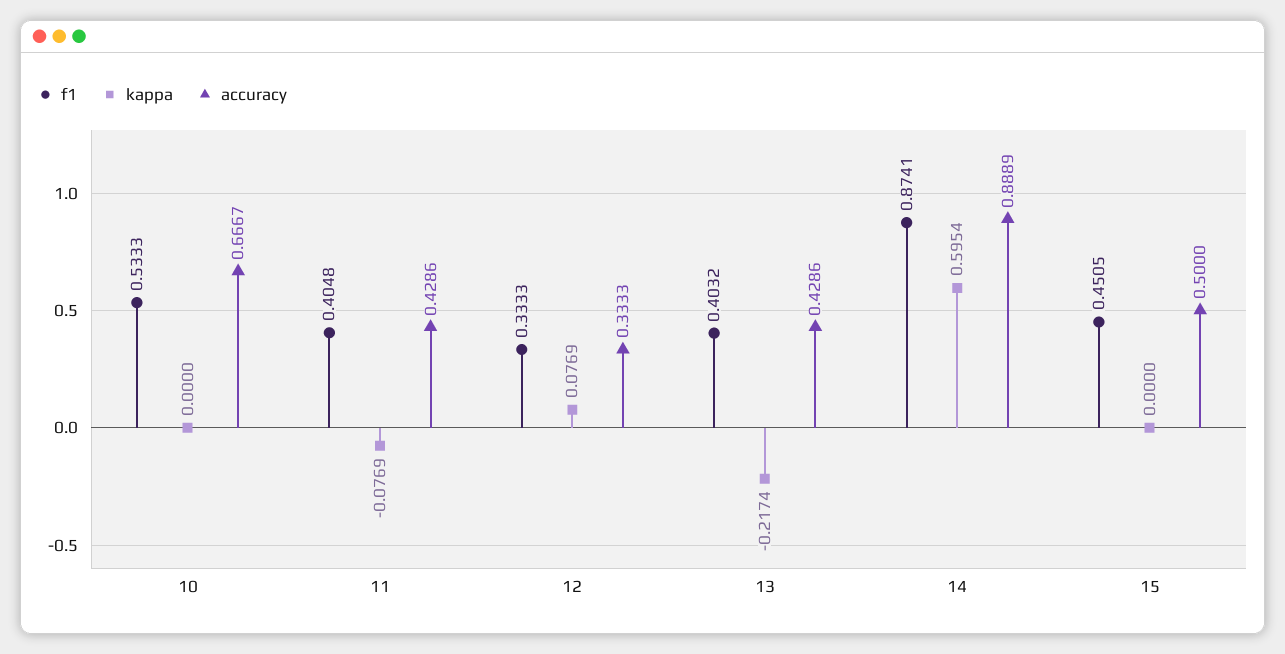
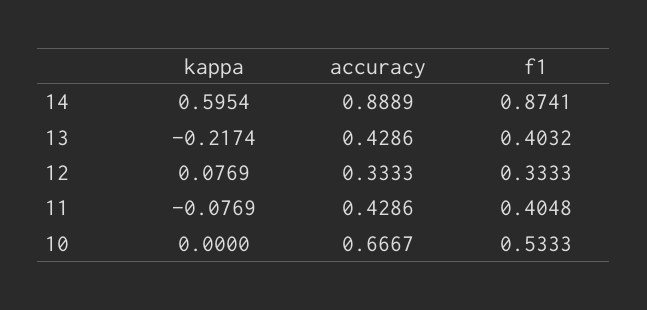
  {
    "f1": {
      "10": 0.5333,
      "11": 0.4048,
      "12": 0.3333,
      "13": 0.4032,
-     "14": 0.8741,
+     "14": 0.8741
-     "15": 0.4505
    },
    "kappa": {
      "10": 0,
      "11": -0.0769,
      "12": 0.0769,
      "13": -0.2174,
-     "14": 0.5954,
+     "14": 0.5954
-     "15": 0
    },
    "accuracy": {
      "10": 0.6667,
      "11": 0.4286,
      "12": 0.3333,
      "13": 0.4286,
-     "14": 0.8889,
+     "14": 0.8889
-     "15": 0.5
    }
  }

